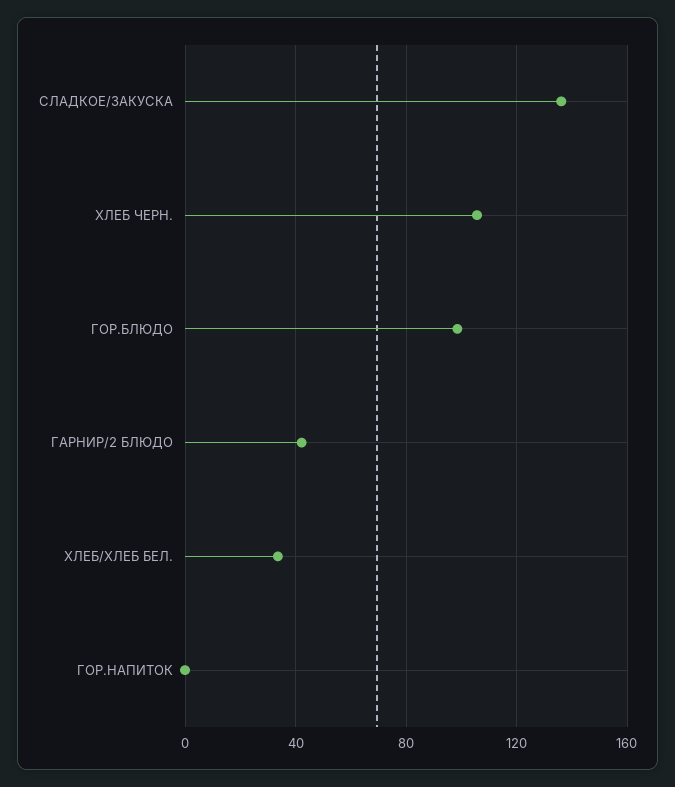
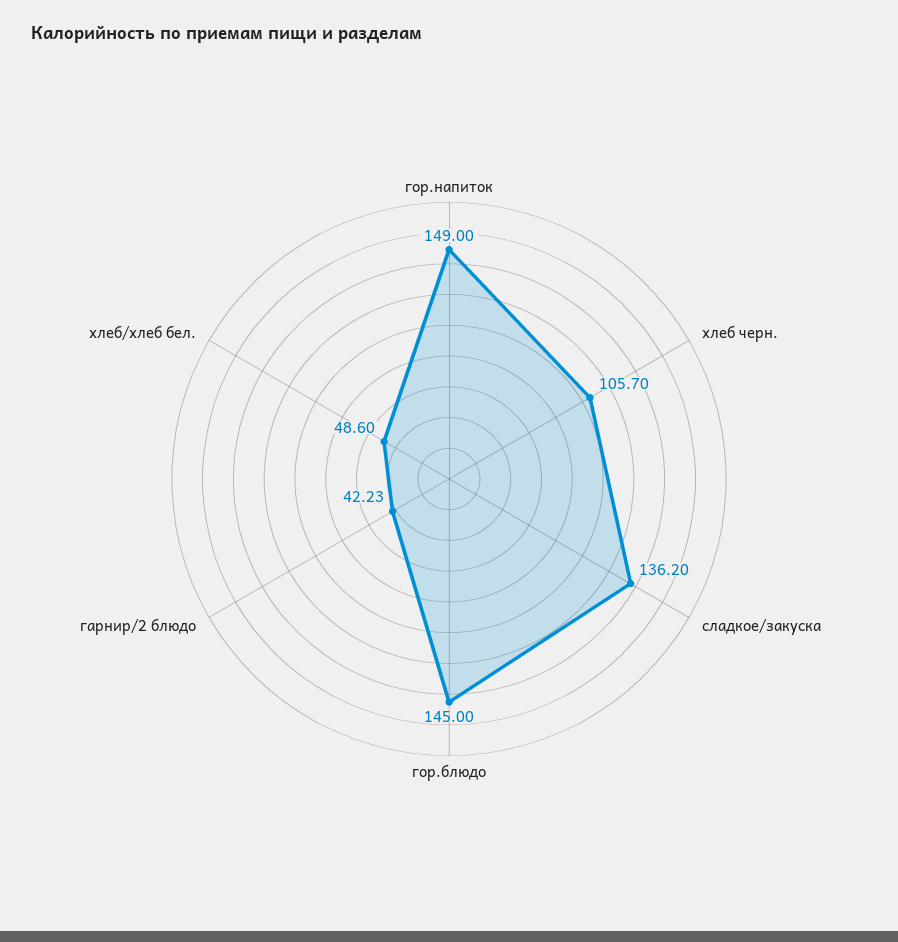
  {
    "СЛАДКОЕ/ЗАКУСКА": 136.2,
    "ХЛЕБ ЧЕРН.": 105.7,
-   "ГОР.БЛЮДО": 100,
+   "ГОР.БЛЮДО": 145,
    "ГАРНИР/2 БЛЮДО": 42.23,
-   "ХЛЕБ/ХЛЕБ БЕЛ.": 35,
+   "ХЛЕБ/ХЛЕБ БЕЛ.": 48.6,
-   "ГОР.НАПИТОК": 0
+   "ГОР.НАПИТОК": 149
  }

